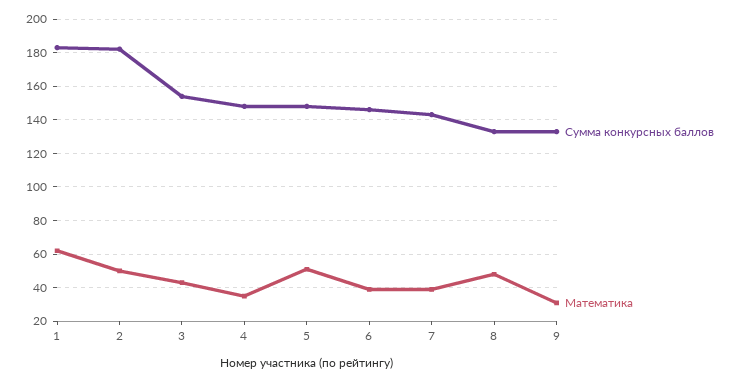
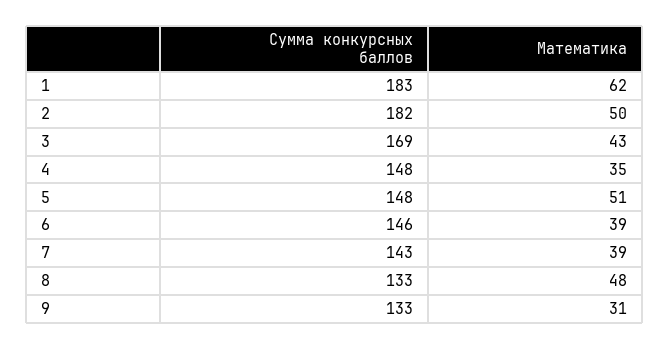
  {
    "Сумма конкурсных баллов": {
      "1": 183,
      "2": 182,
-     "3": 155,
+     "3": 169,
      "4": 148,
      "5": 148,
      "6": 146,
      "7": 143,
      "8": 133,
      "9": 133
    },
    "Математика": {
      "1": 62,
      "2": 50,
      "3": 43,
      "4": 35,
      "5": 51,
      "6": 39,
      "7": 39,
      "8": 48,
      "9": 31
    }
  }

